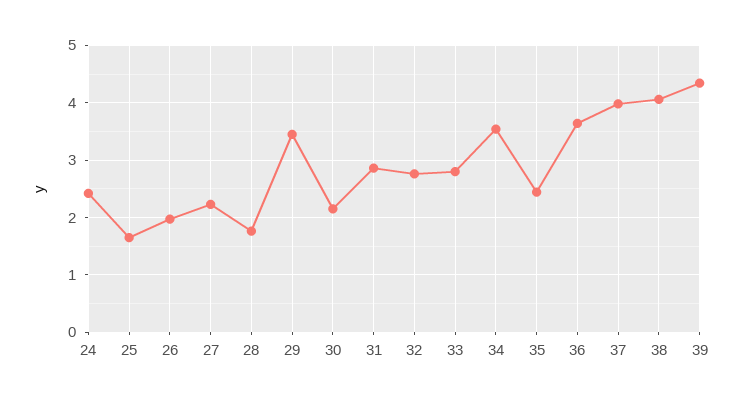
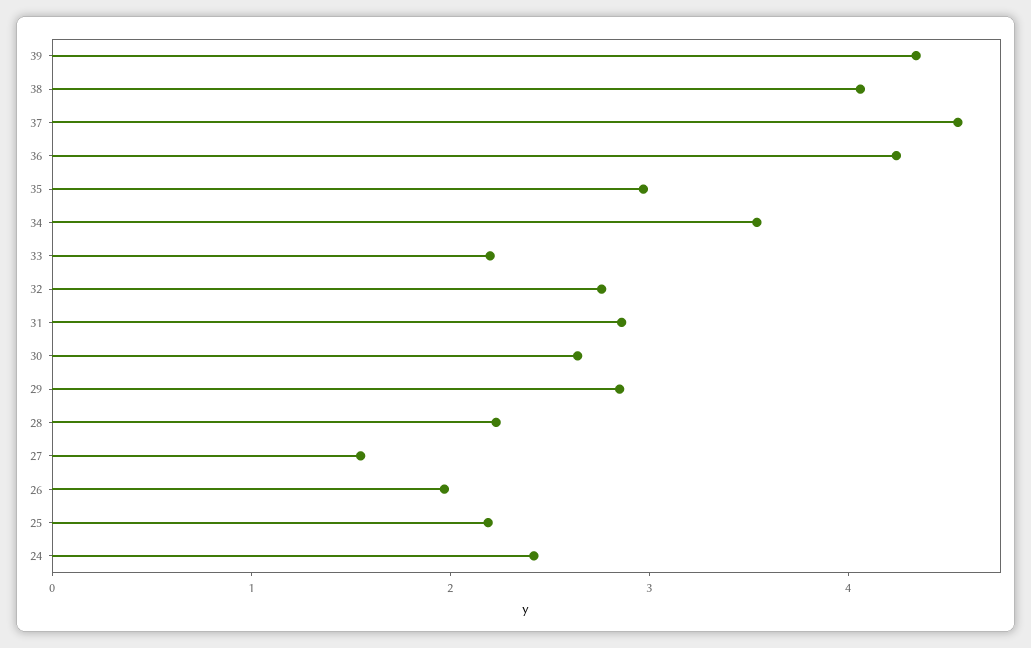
  {
    "24": 2.4,
-   "25": 1.6,
+   "25": 2.2,
    "26": 2,
-   "27": 2.2,
+   "27": 1.6,
-   "28": 1.8,
+   "28": 2.2,
-   "29": 3.4,
+   "29": 2.8,
-   "30": 2.2,
+   "30": 2.6,
    "31": 2.8,
    "32": 2.8,
-   "33": 2.8,
+   "33": 2.2,
    "34": 3.6,
-   "35": 2.4,
+   "35": 3,
-   "36": 3.6,
+   "36": 4.2,
-   "37": 4,
+   "37": 4.6,
    "38": 4,
    "39": 4.4
  }

